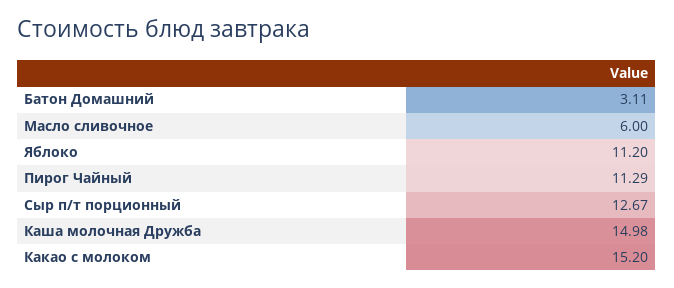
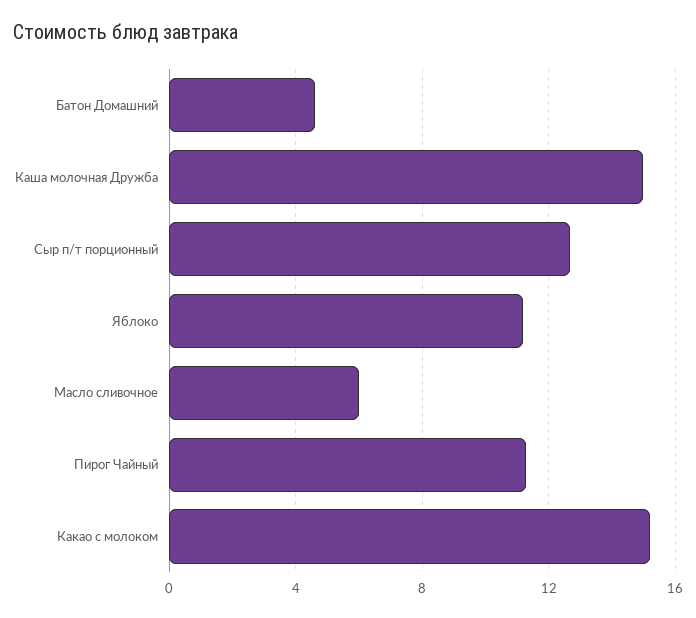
  {
-   "Батон Домашний": 3.11,
+   "Батон Домашний": 4.5,
    "Масло сливочное": 6,
    "Яблоко": 11.2,
    "Пирог Чайный": 11.29,
    "Сыр п/т порционный": 12.67,
    "Каша молочная Дружба": 14.98,
    "Какао с молоком": 15.2
  }

